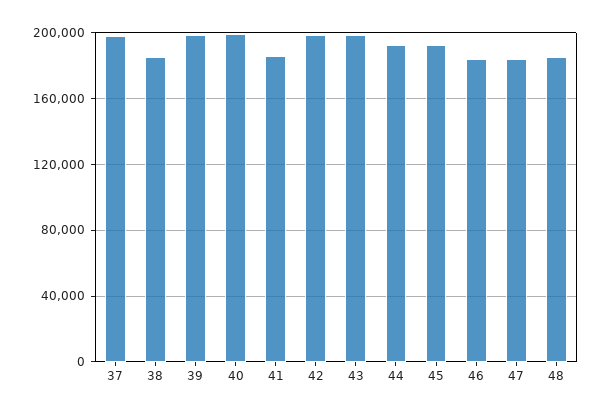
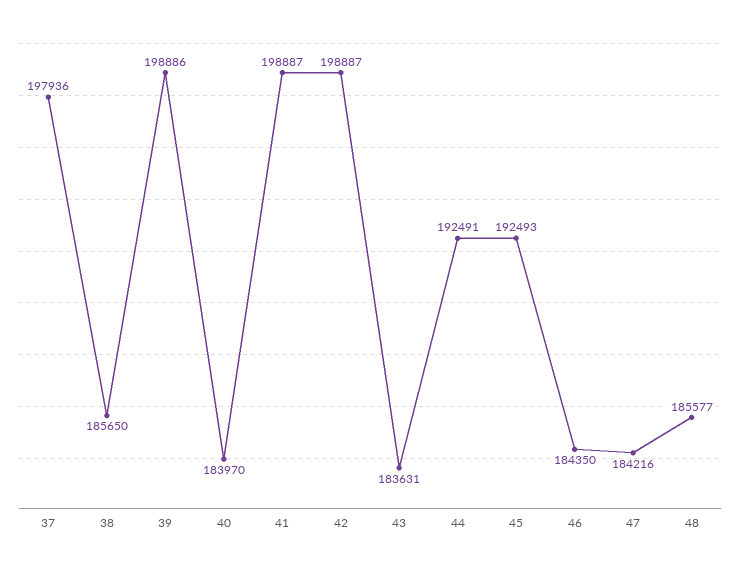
  {
    "37": 197936,
    "38": 185650,
    "39": 198886,
-   "40": 200000,
+   "40": 183970,
-   "41": 185000,
+   "41": 198887,
    "42": 198887,
-   "43": 200000,
+   "43": 183631,
    "44": 192491,
    "45": 192493,
    "46": 184350,
    "47": 184216,
    "48": 185577
  }

